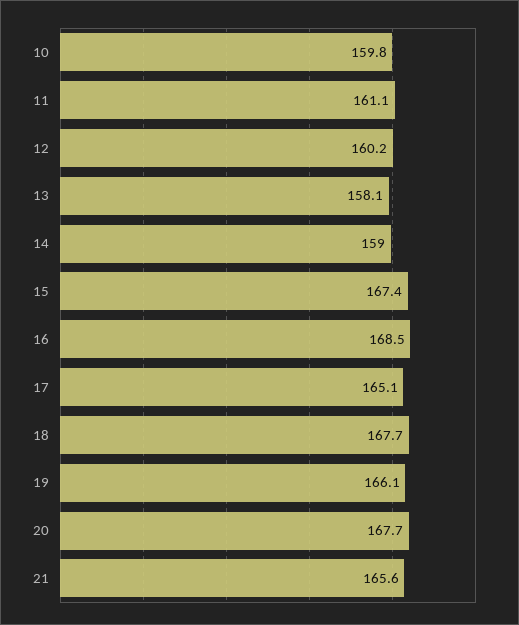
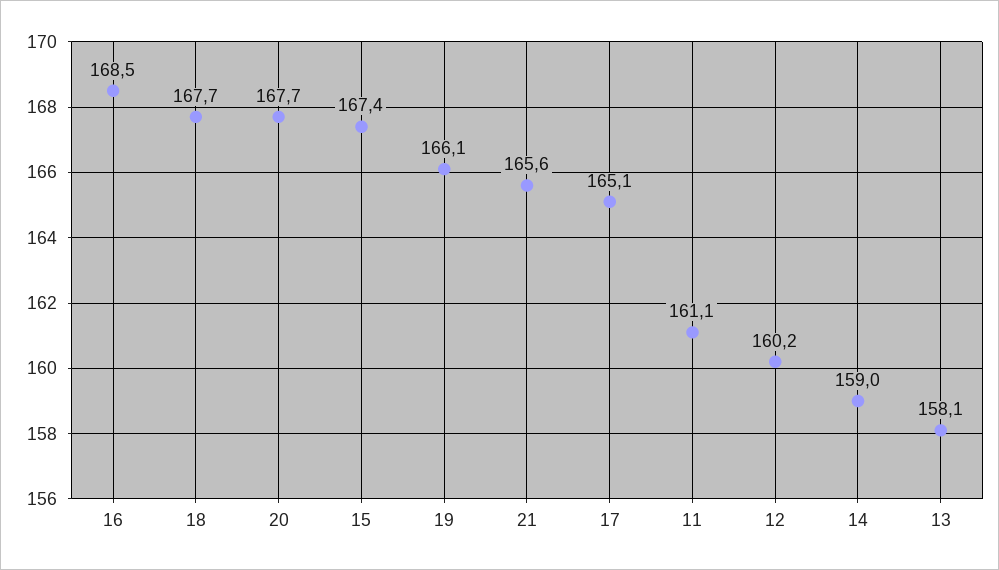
  {
-   "10": 159.8,
    "11": 161.1,
    "12": 160.2,
    "13": 158.1,
    "14": 159,
    "15": 167.4,
    "16": 168.5,
    "17": 165.1,
    "18": 167.7,
    "19": 166.1,
    "20": 167.7,
    "21": 165.6
  }

